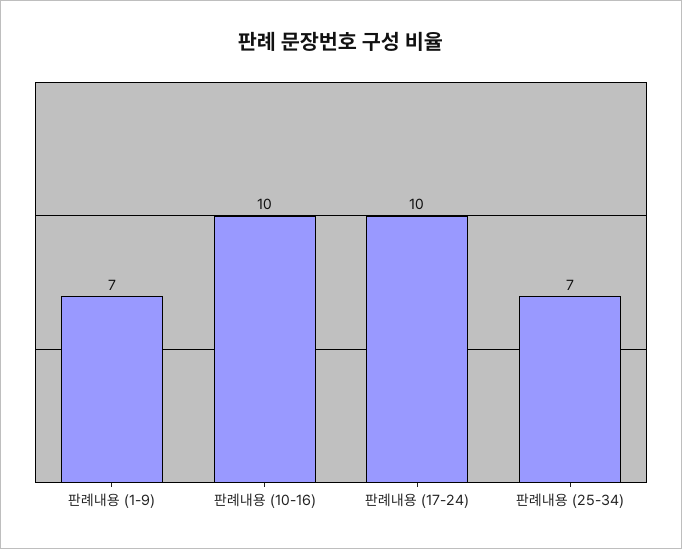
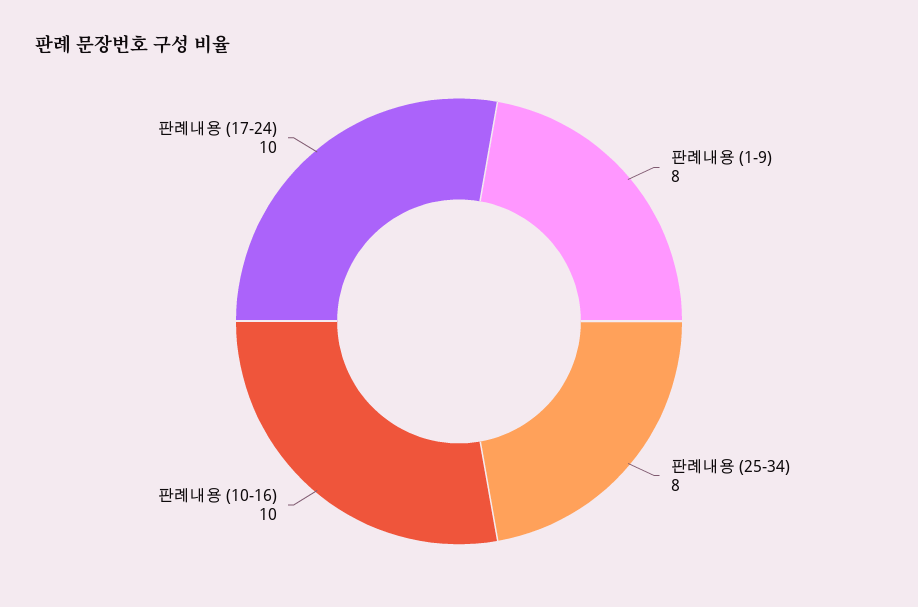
  {
-   "판례내용 (1-9)": 7,
+   "판례내용 (1-9)": 8,
    "판례내용 (10-16)": 10,
    "판례내용 (17-24)": 10,
-   "판례내용 (25-34)": 7
+   "판례내용 (25-34)": 8
  }

